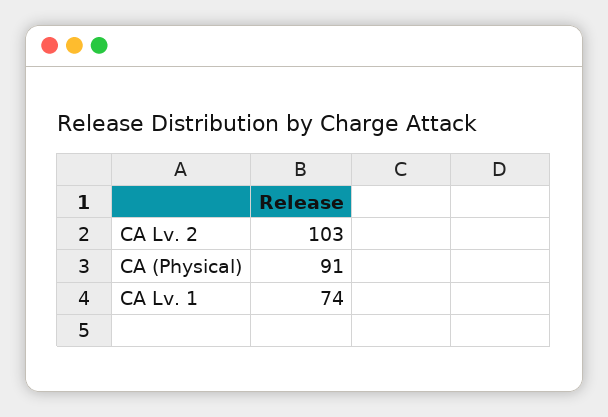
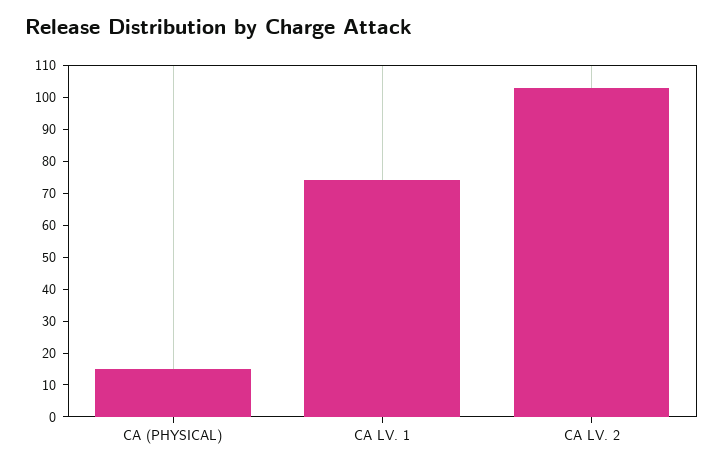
  {
    "CA Lv. 2": 103,
-   "CA (Physical)": 91,
+   "CA (Physical)": 15,
    "CA Lv. 1": 74
  }

